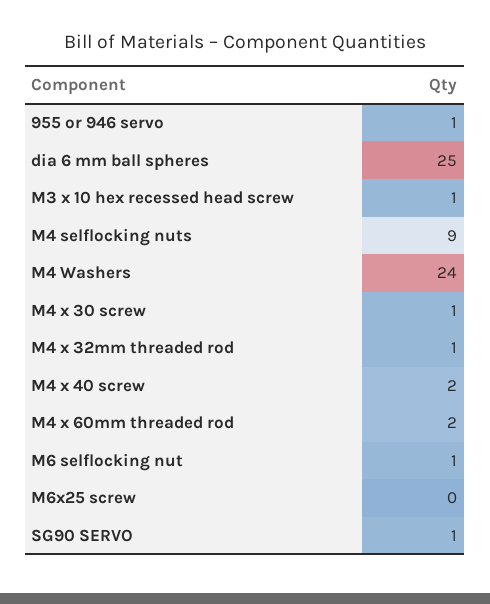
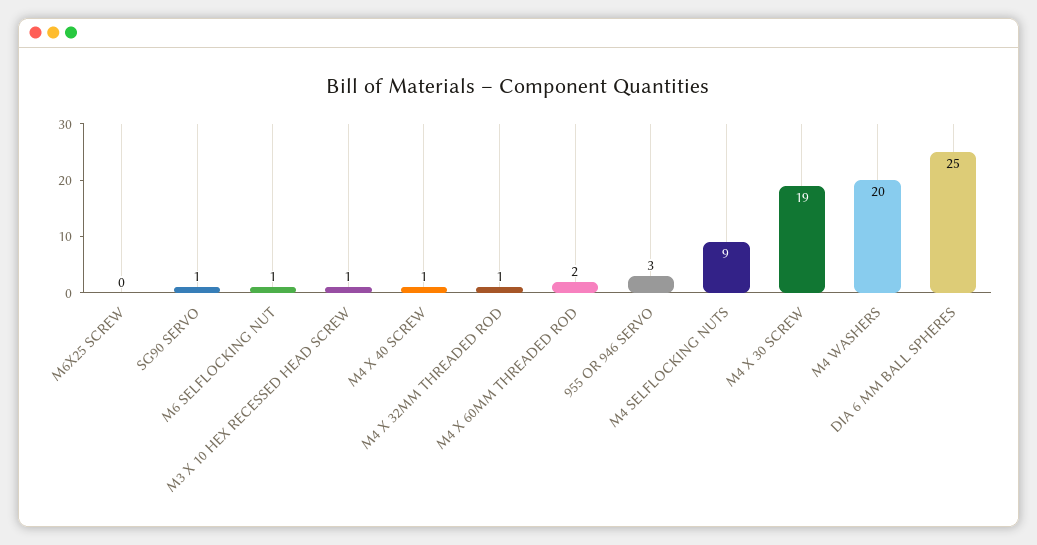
  {
-   "955 or 946 servo": 1,
+   "955 or 946 servo": 3,
    "dia 6 mm ball spheres": 25,
    "M3 x 10 hex recessed head screw": 1,
    "M4 selflocking nuts": 9,
-   "M4 Washers": 24,
+   "M4 Washers": 20,
-   "M4 x 30 screw": 1,
+   "M4 x 30 screw": 19,
    "M4 x 32mm threaded rod": 1,
-   "M4 x 40 screw": 2,
+   "M4 x 40 screw": 1,
    "M4 x 60mm threaded rod": 2,
    "M6 selflocking nut": 1,
    "M6x25 screw": 0,
    "SG90 SERVO": 1
  }

